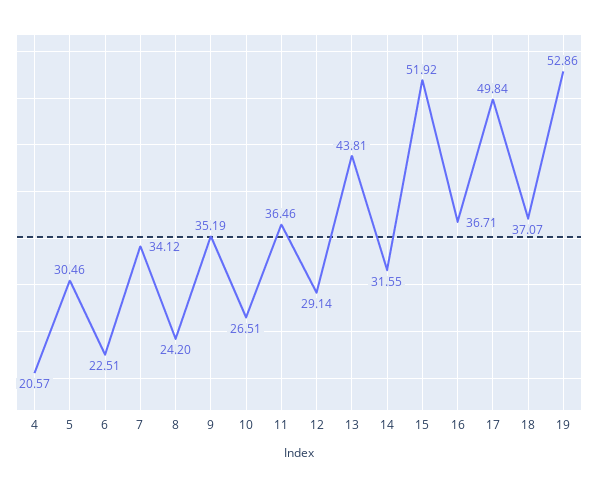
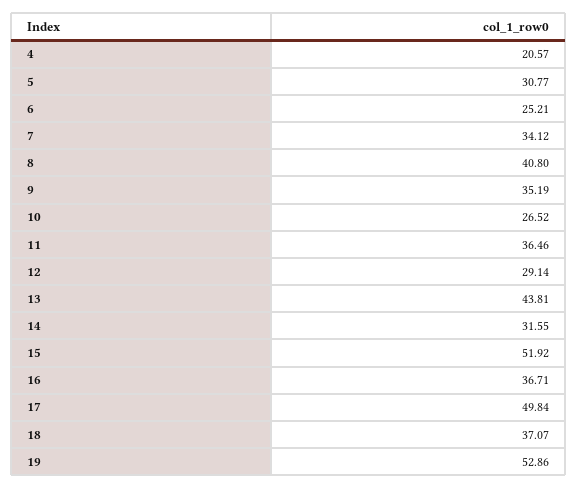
  {
    "4": 20.57,
-   "5": 30.46,
+   "5": 30.77,
-   "6": 22.51,
+   "6": 25.21,
    "7": 34.12,
-   "8": 24.2,
+   "8": 40.8,
    "9": 35.19,
-   "10": 26.51,
+   "10": 26.52,
    "11": 36.46,
    "12": 29.14,
    "13": 43.81,
    "14": 31.55,
    "15": 51.92,
    "16": 36.71,
    "17": 49.84,
    "18": 37.07,
    "19": 52.86
  }

